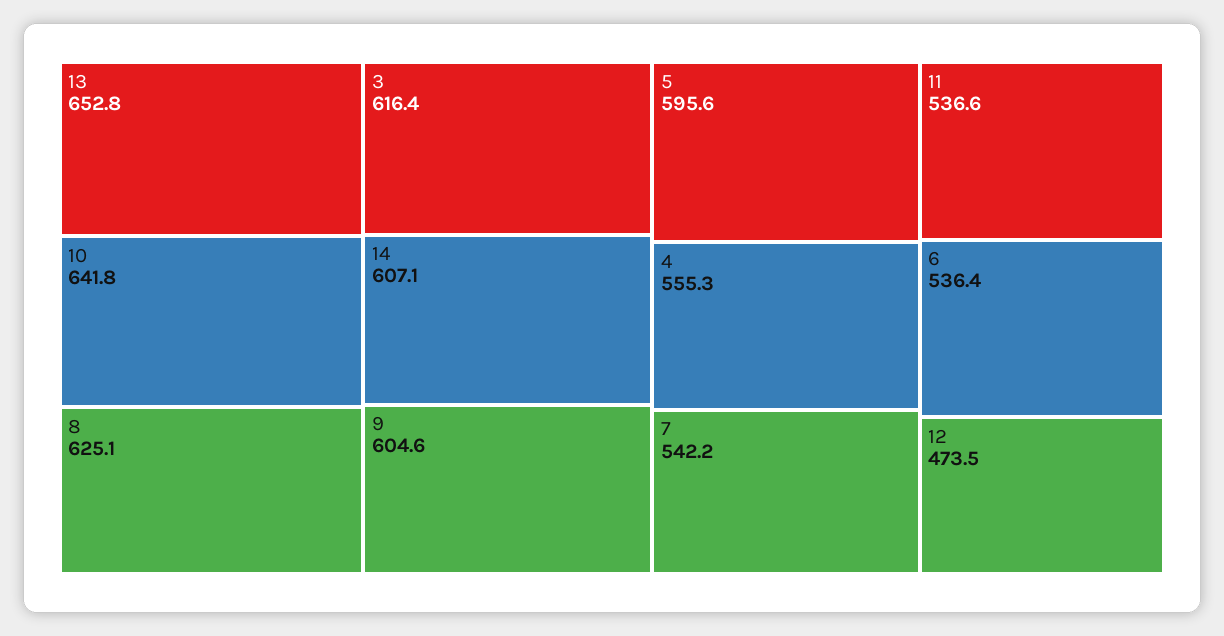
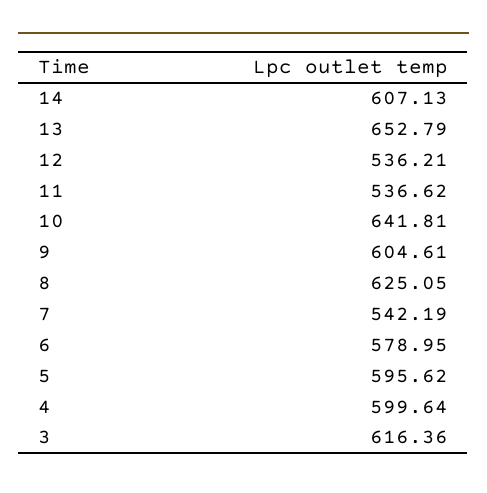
  {
    "13": 652.79,
    "10": 641.81,
    "8": 625.05,
    "3": 616.36,
    "14": 607.13,
    "9": 604.61,
    "5": 595.62,
-   "4": 555.3,
+   "4": 599.64,
    "7": 542.19,
    "11": 536.62,
-   "6": 536.4,
+   "6": 578.95,
-   "12": 473.5
+   "12": 536.21
  }

